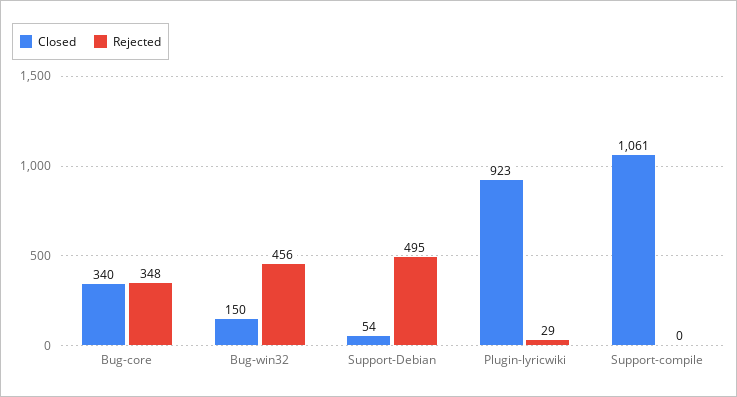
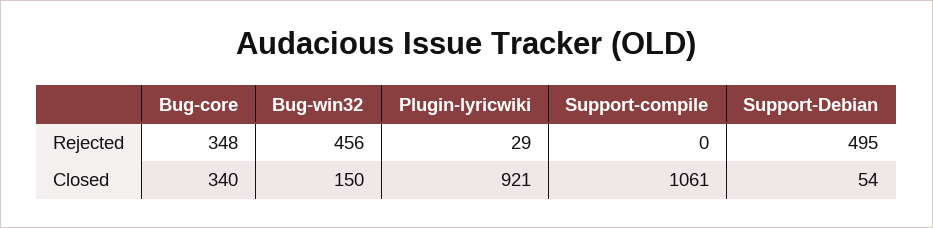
  {
    "Closed": {
      "Bug-core": 340,
      "Bug-win32": 150,
      "Support-Debian": 54,
-     "Plugin-lyricwiki": 923,
+     "Plugin-lyricwiki": 921,
      "Support-compile": 1061
    },
    "Rejected": {
      "Bug-core": 348,
      "Bug-win32": 456,
      "Support-Debian": 495,
      "Plugin-lyricwiki": 29,
      "Support-compile": 0
    }
  }

